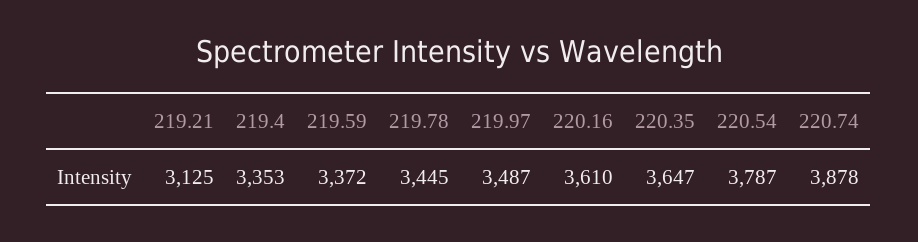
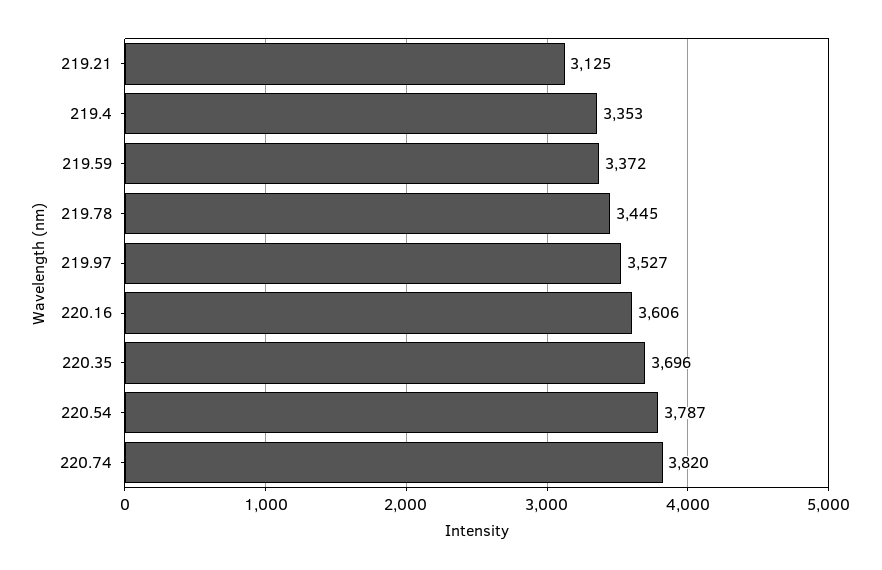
  {
    "219.21": 3125,
    "219.4": 3353,
    "219.59": 3372,
    "219.78": 3445,
-   "219.97": 3487,
+   "219.97": 3527,
-   "220.16": 3610,
+   "220.16": 3606,
-   "220.35": 3647,
+   "220.35": 3696,
    "220.54": 3787,
-   "220.74": 3878
+   "220.74": 3820
  }

